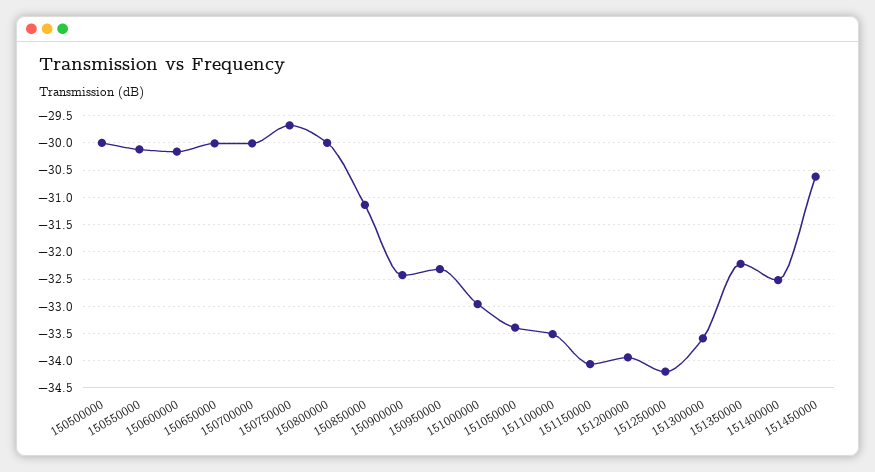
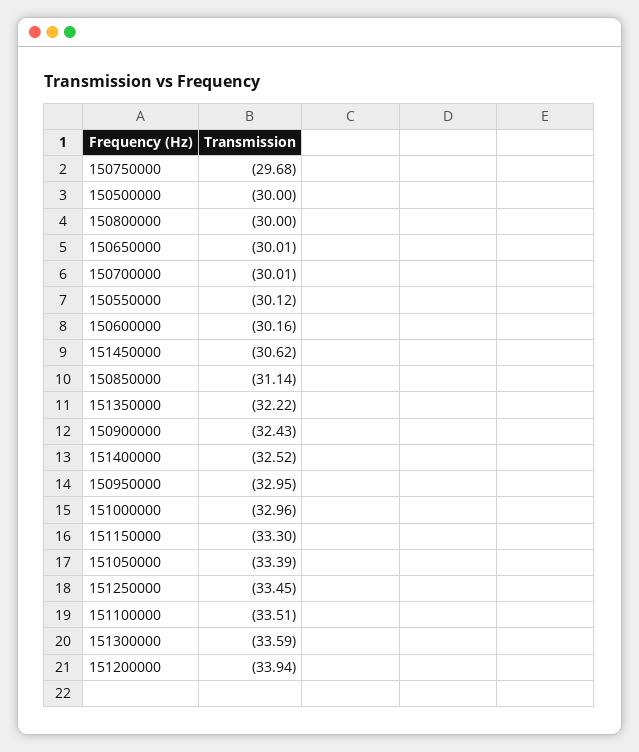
  {
    "150500000": -30,
    "150550000": -30.12,
    "150600000": -30.16,
    "150650000": -30.01,
    "150700000": -30.01,
    "150750000": -29.68,
    "150800000": -30,
    "150850000": -31.14,
    "150900000": -32.43,
-   "150950000": -32.25,
+   "150950000": -32.95,
    "151000000": -32.96,
    "151050000": -33.39,
    "151100000": -33.51,
-   "151150000": -34,
+   "151150000": -33.3,
    "151200000": -33.94,
-   "151250000": -34.25,
+   "151250000": -33.45,
    "151300000": -33.59,
    "151350000": -32.22,
    "151400000": -32.52,
    "151450000": -30.62
  }

